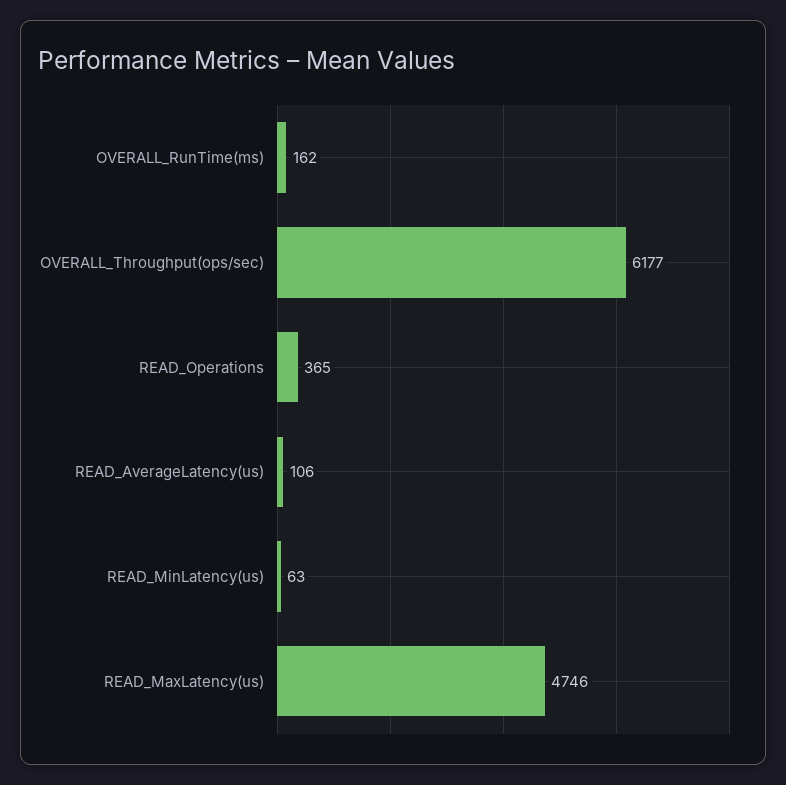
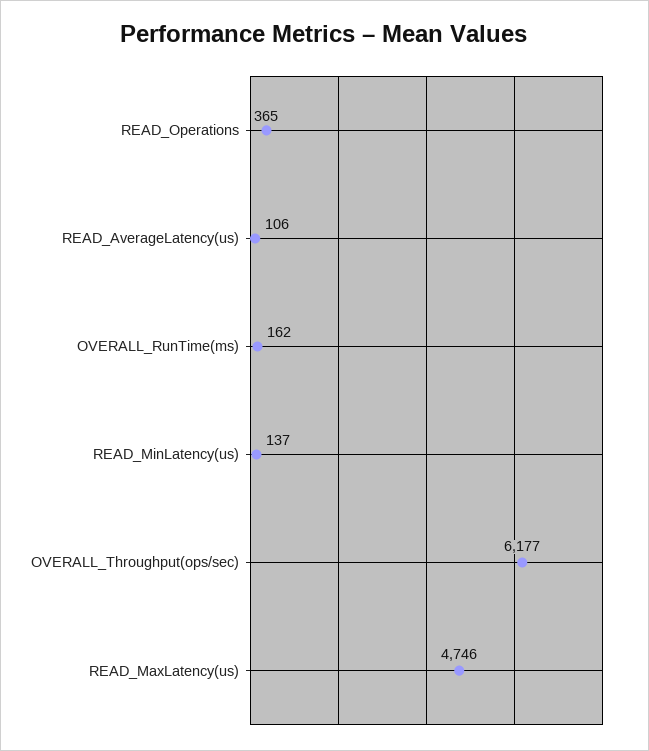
  {
    "OVERALL_RunTime(ms)": 162,
    "OVERALL_Throughput(ops/sec)": 6177,
    "READ_Operations": 365,
    "READ_AverageLatency(us)": 106,
-   "READ_MinLatency(us)": 63,
+   "READ_MinLatency(us)": 137,
    "READ_MaxLatency(us)": 4746
  }

